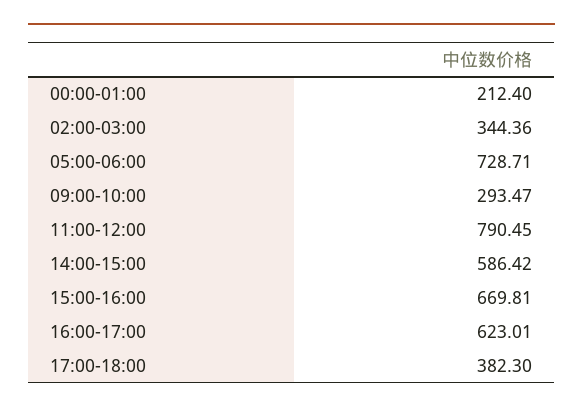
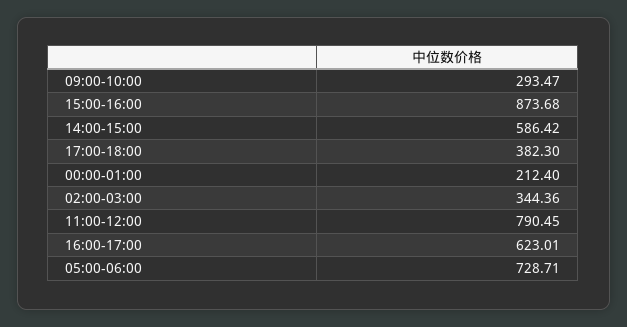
  {
    "00:00-01:00": 212.4,
    "02:00-03:00": 344.36,
    "05:00-06:00": 728.71,
    "09:00-10:00": 293.47,
    "11:00-12:00": 790.45,
    "14:00-15:00": 586.42,
-   "15:00-16:00": 669.81,
+   "15:00-16:00": 873.68,
    "16:00-17:00": 623.01,
    "17:00-18:00": 382.3
  }

